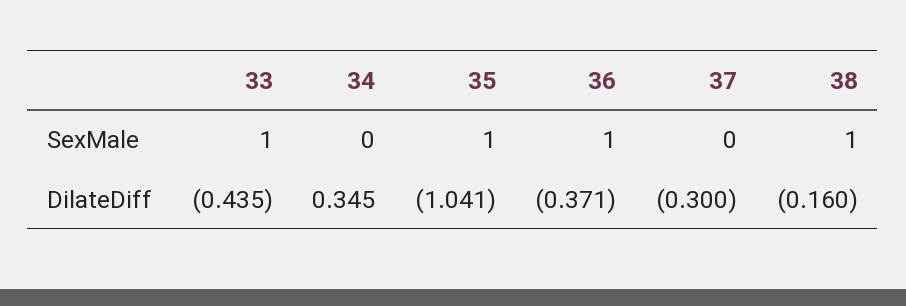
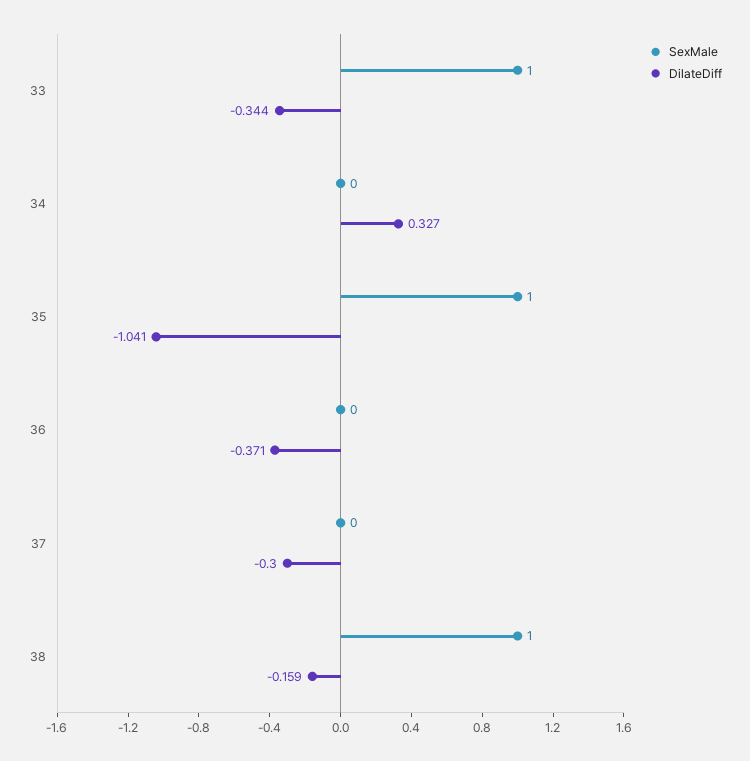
  {
    "SexMale": {
      "33": 1,
      "34": 0,
      "35": 1,
-     "36": 1,
+     "36": 0,
      "37": 0,
      "38": 1
    },
    "DilateDiff": {
-     "33": -0.435,
+     "33": -0.344,
-     "34": 0.345,
+     "34": 0.327,
      "35": -1.041,
      "36": -0.371,
      "37": -0.3,
-     "38": -0.16
+     "38": -0.159
    }
  }

